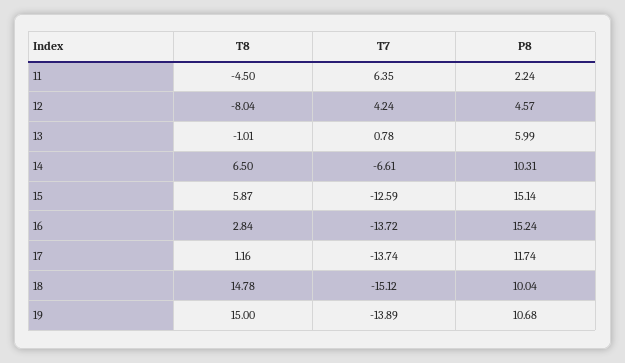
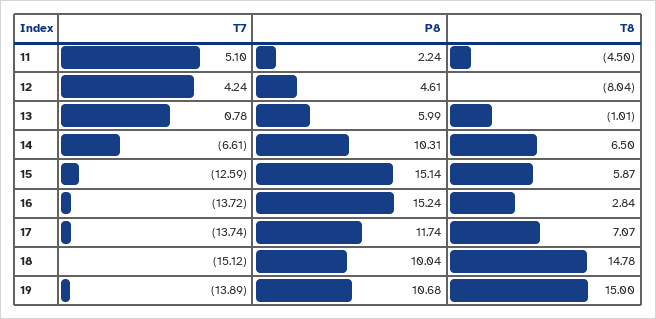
  {
    "T8": {
      "11": -4.5,
      "12": -8.04,
      "13": -1.01,
      "14": 6.5,
      "15": 5.87,
      "16": 2.84,
-     "17": 1.16,
+     "17": 7.07,
      "18": 14.78,
      "19": 15
    },
    "T7": {
-     "11": 6.35,
+     "11": 5.1,
      "12": 4.24,
      "13": 0.78,
      "14": -6.61,
      "15": -12.59,
      "16": -13.72,
      "17": -13.74,
      "18": -15.12,
      "19": -13.89
    },
    "P8": {
      "11": 2.24,
-     "12": 4.57,
+     "12": 4.61,
      "13": 5.99,
      "14": 10.31,
      "15": 15.14,
      "16": 15.24,
      "17": 11.74,
      "18": 10.04,
      "19": 10.68
    }
  }

